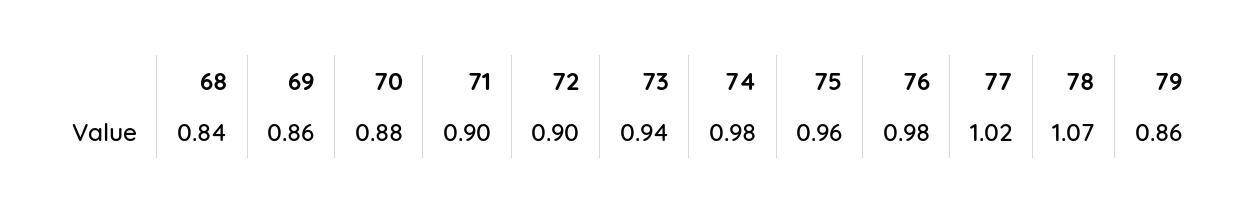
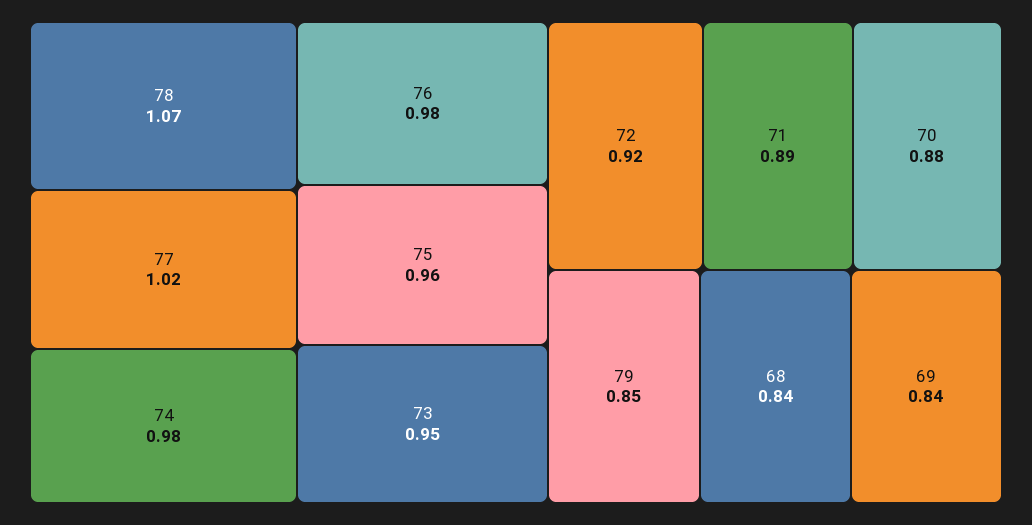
  {
    "68": 0.84,
-   "69": 0.86,
+   "69": 0.84,
    "70": 0.88,
-   "71": 0.9,
+   "71": 0.89,
-   "72": 0.9,
+   "72": 0.92,
-   "73": 0.94,
+   "73": 0.95,
    "74": 0.98,
    "75": 0.96,
    "76": 0.98,
    "77": 1.02,
    "78": 1.07,
-   "79": 0.86
+   "79": 0.85
  }

